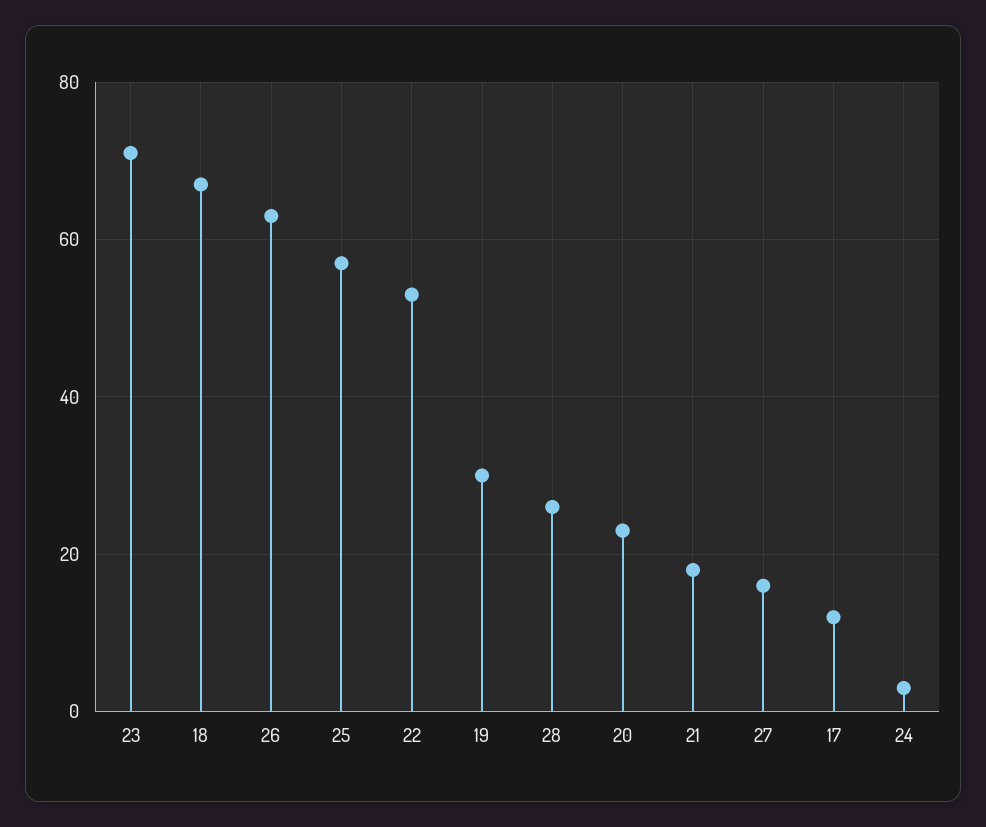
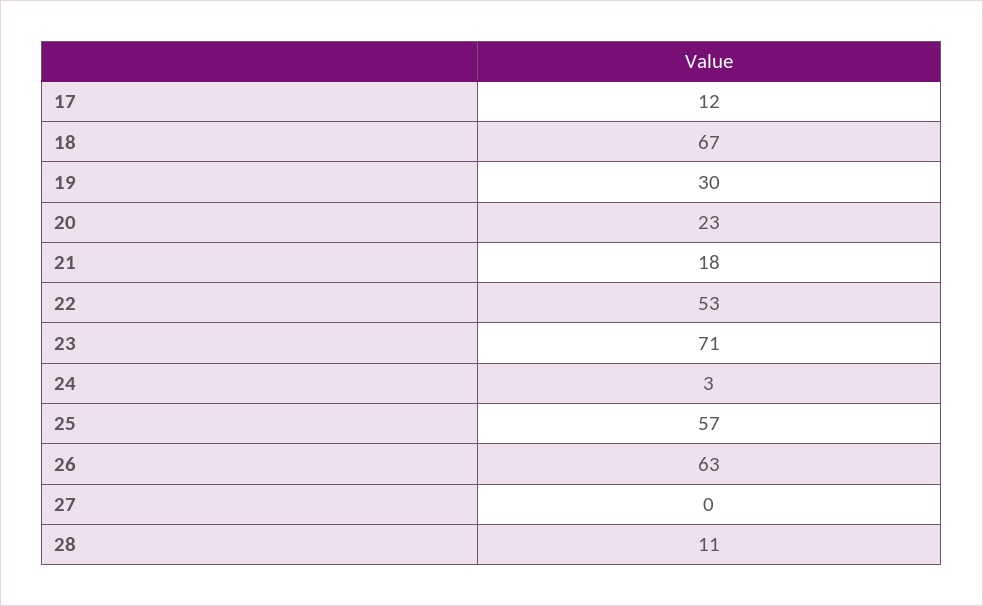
  {
    "23": 71,
    "18": 67,
    "26": 63,
    "25": 57,
    "22": 53,
    "19": 30,
-   "28": 25,
+   "28": 11,
    "20": 23,
    "21": 18,
-   "27": 15,
+   "27": 0,
    "17": 12,
    "24": 3
  }

